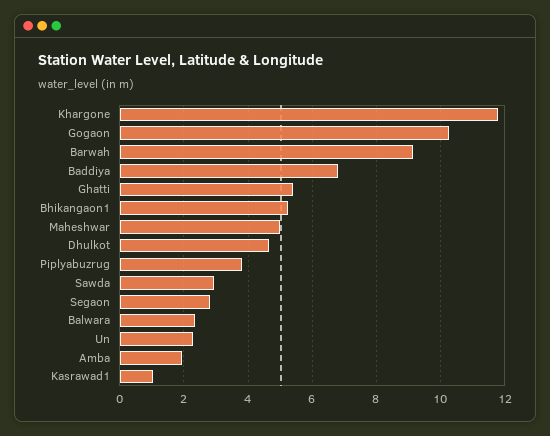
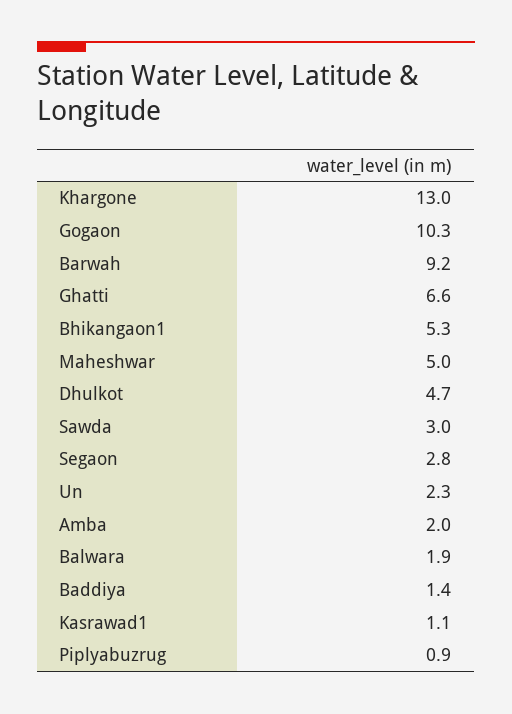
  {
-   "Khargone": 11.8,
+   "Khargone": 13,
    "Gogaon": 10.3,
    "Barwah": 9.2,
-   "Baddiya": 6.8,
+   "Baddiya": 1.4,
-   "Ghatti": 5.4,
+   "Ghatti": 6.6,
    "Bhikangaon1": 5.3,
    "Maheshwar": 5,
    "Dhulkot": 4.7,
-   "Piplyabuzrug": 3.8,
+   "Piplyabuzrug": 0.9,
    "Sawda": 3,
    "Segaon": 2.8,
-   "Balwara": 2.4,
+   "Balwara": 1.9,
    "Un": 2.3,
    "Amba": 2,
    "Kasrawad1": 1.1
  }

